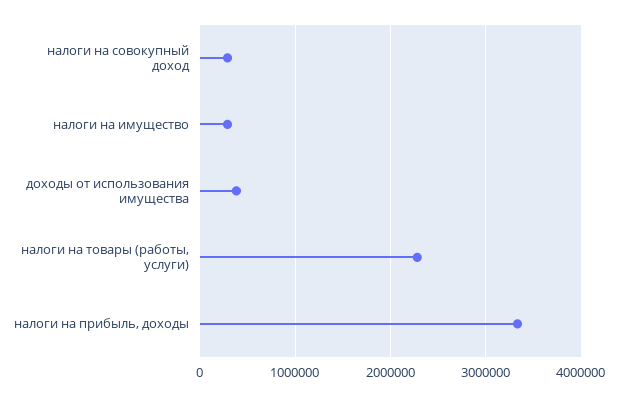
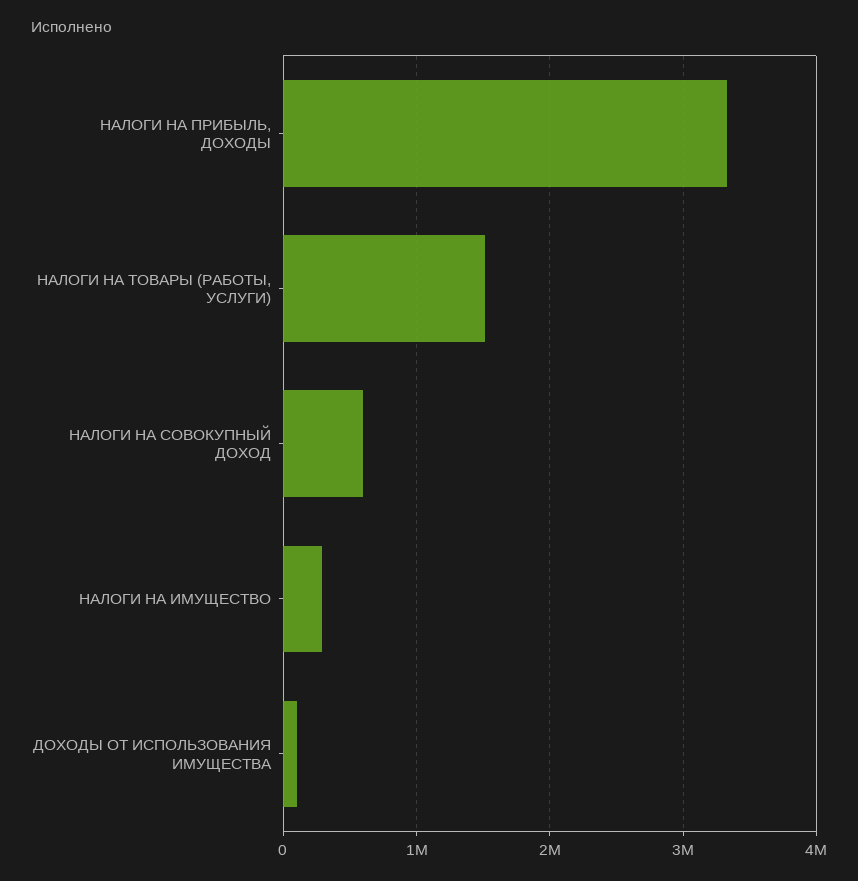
  {
-   "налоги на совокупный доход": 300000,
+   "налоги на совокупный доход": 600000,
    "налоги на имущество": 300000,
-   "доходы от использования имущества": 400000,
+   "доходы от использования имущества": 100000,
-   "налоги на товары (работы, услуги)": 2300000,
+   "налоги на товары (работы, услуги)": 1500000,
    "налоги на прибыль, доходы": 3300000
  }

